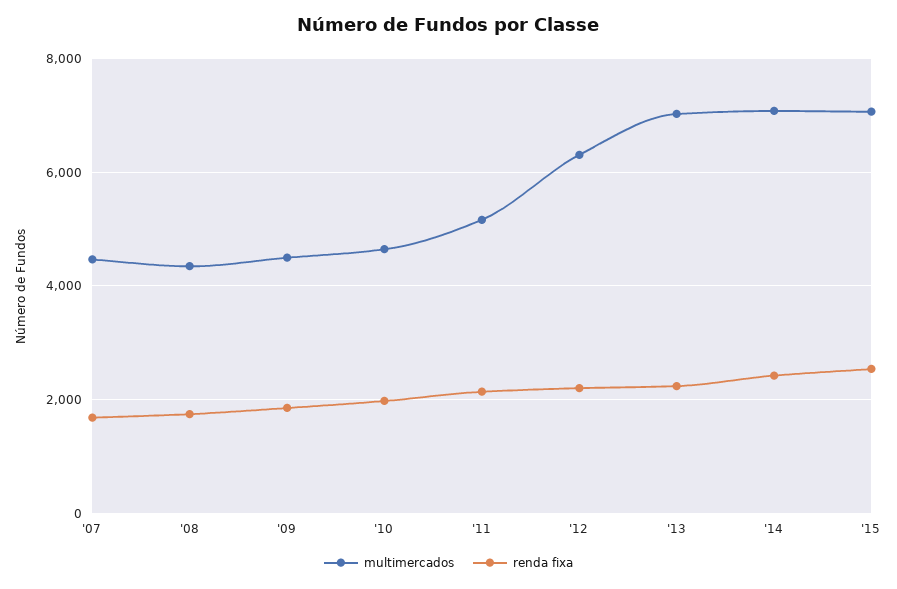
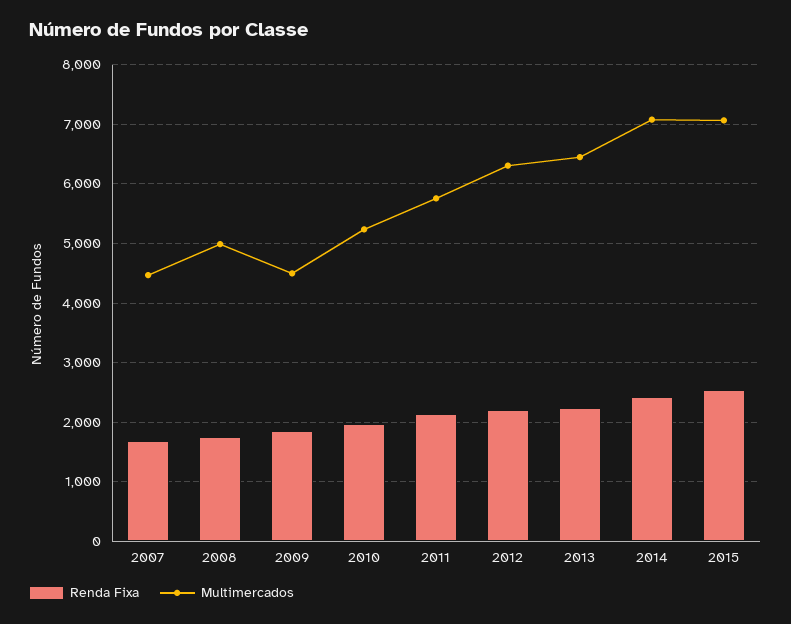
  {
    "multimercados": {
      "'07": 4400,
-     "'08": 4400,
+     "'08": 5000,
      "'09": 4400,
-     "'10": 4600,
+     "'10": 5200,
-     "'11": 5200,
+     "'11": 5800,
      "'12": 6400,
-     "'13": 7000,
+     "'13": 6400,
      "'14": 7000,
      "'15": 7000
    },
    "renda fixa": {
      "'07": 1600,
      "'08": 1800,
      "'09": 1800,
      "'10": 2000,
      "'11": 2200,
      "'12": 2200,
      "'13": 2200,
      "'14": 2400,
      "'15": 2600
    }
  }

